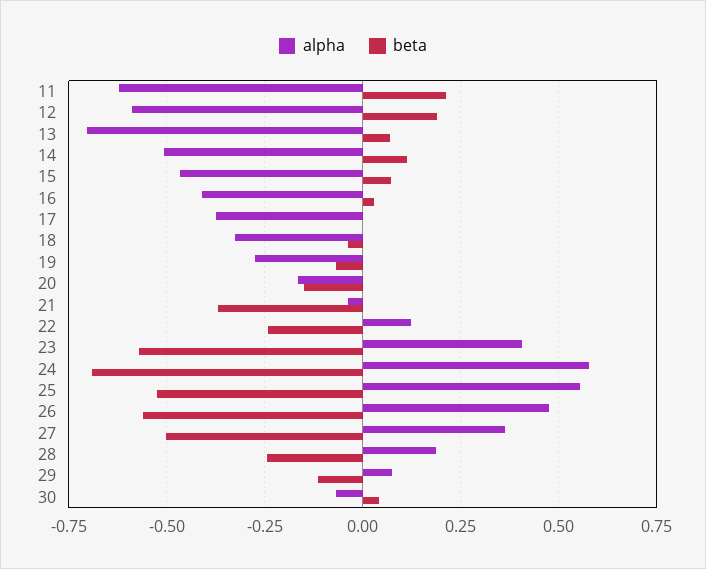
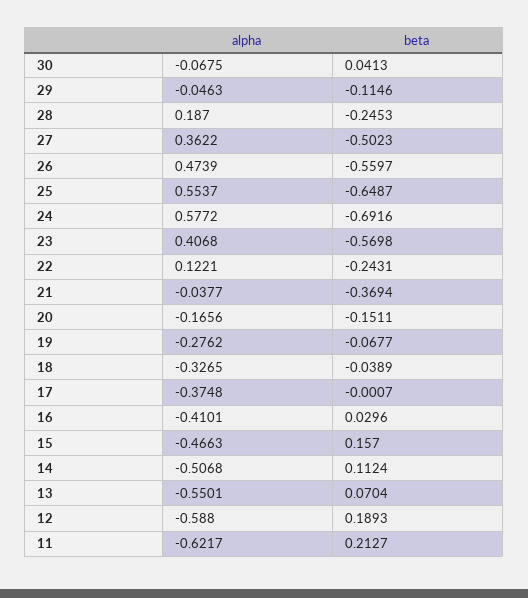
  {
    "alpha": {
      "11": -0.6217,
      "12": -0.588,
-     "13": -0.7,
+     "13": -0.5501,
      "14": -0.5068,
      "15": -0.4663,
      "16": -0.4101,
      "17": -0.3748,
      "18": -0.3265,
      "19": -0.2762,
      "20": -0.1656,
      "21": -0.0377,
      "22": 0.1221,
      "23": 0.4068,
      "24": 0.5772,
      "25": 0.5537,
      "26": 0.4739,
      "27": 0.3622,
      "28": 0.187,
-     "29": 0.075,
+     "29": -0.0463,
      "30": -0.0675
    },
    "beta": {
      "11": 0.2127,
      "12": 0.1893,
      "13": 0.0704,
      "14": 0.1124,
-     "15": 0.075,
+     "15": 0.157,
      "16": 0.0296,
      "17": -0.0007,
      "18": -0.0389,
      "19": -0.0677,
      "20": -0.1511,
      "21": -0.3694,
      "22": -0.2431,
      "23": -0.5698,
      "24": -0.6916,
-     "25": -0.525,
+     "25": -0.6487,
      "26": -0.5597,
      "27": -0.5023,
      "28": -0.2453,
      "29": -0.1146,
      "30": 0.0413
    }
  }

